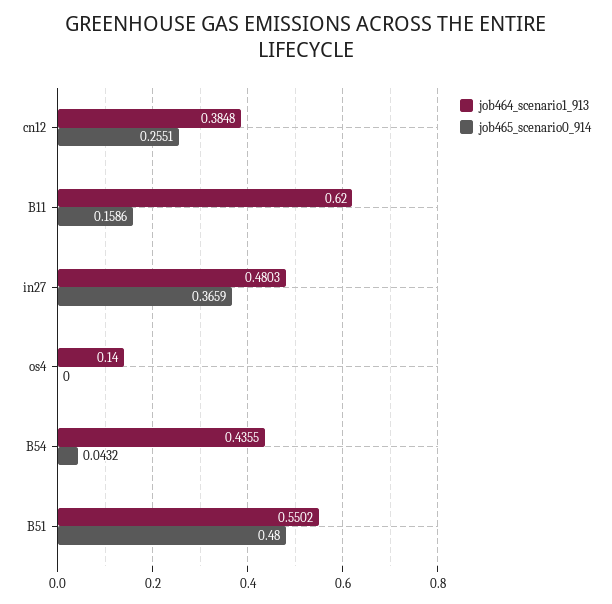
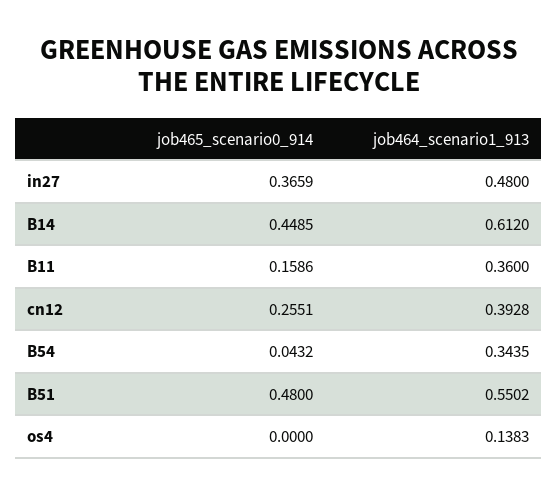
  {
    "job464_scenario1_913": {
-     "cn12": 0.3848,
+     "cn12": 0.3928,
-     "B11": 0.62,
+     "B11": 0.36,
-     "in27": 0.4803,
+     "in27": 0.48,
-     "os4": 0.14,
+     "os4": 0.1383,
-     "B54": 0.4355,
+     "B54": 0.3435,
-     "B51": 0.5502
+     "B51": 0.5502,
+     "B14": 0.612
    },
    "job465_scenario0_914": {
      "cn12": 0.2551,
      "B11": 0.1586,
      "in27": 0.3659,
      "os4": 0,
      "B54": 0.0432,
-     "B51": 0.48
+     "B51": 0.48,
+     "B14": 0.4485
    }
  }

